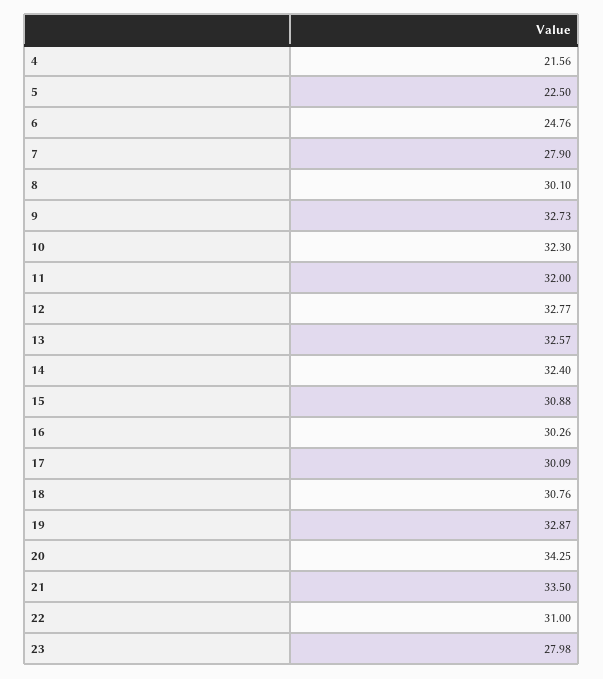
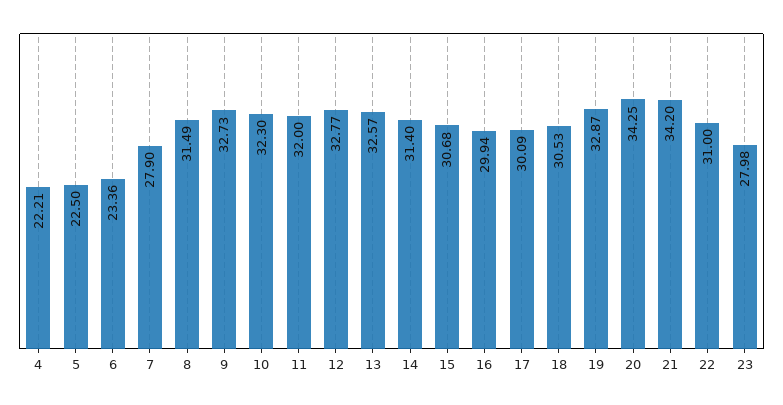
  {
-   "4": 21.56,
+   "4": 22.21,
    "5": 22.5,
-   "6": 24.76,
+   "6": 23.36,
    "7": 27.9,
-   "8": 30.1,
+   "8": 31.49,
    "9": 32.73,
    "10": 32.3,
    "11": 32,
    "12": 32.77,
    "13": 32.57,
-   "14": 32.4,
+   "14": 31.4,
-   "15": 30.88,
+   "15": 30.68,
-   "16": 30.26,
+   "16": 29.94,
    "17": 30.09,
-   "18": 30.76,
+   "18": 30.53,
    "19": 32.87,
    "20": 34.25,
-   "21": 33.5,
+   "21": 34.2,
    "22": 31,
    "23": 27.98
  }

